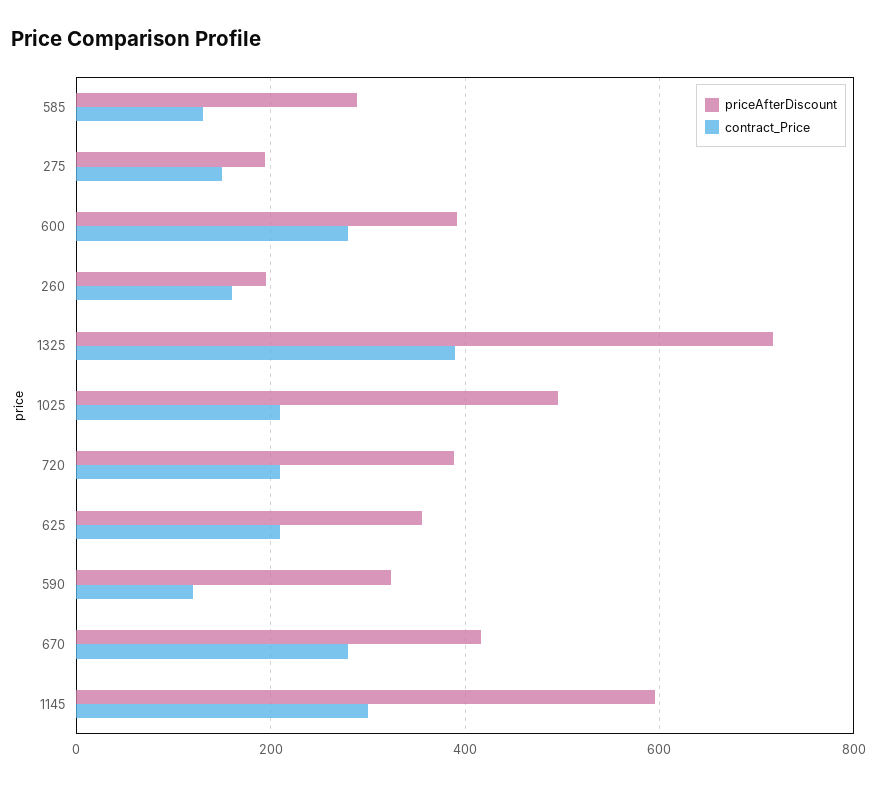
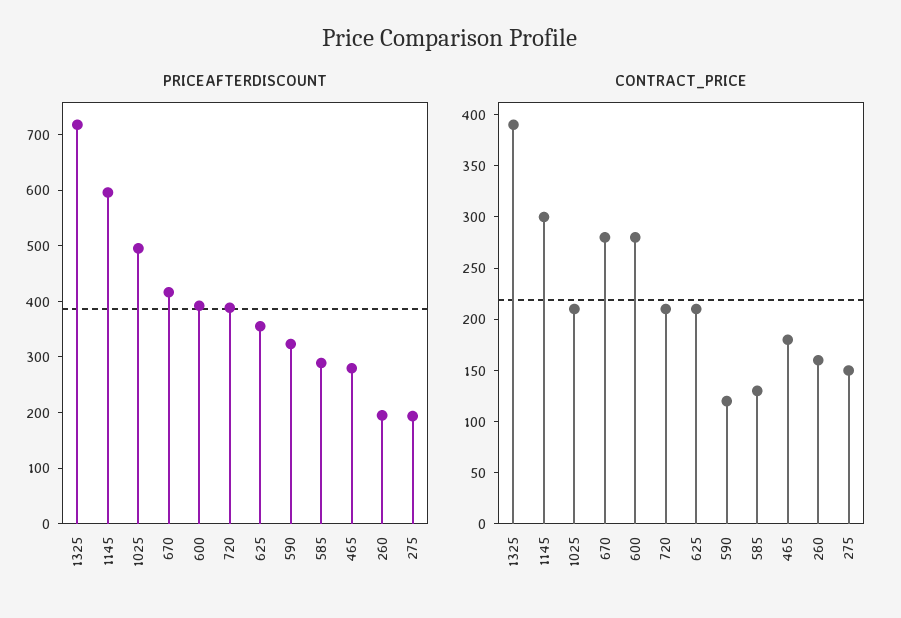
  {
    "priceAfterDiscount": {
      "585": 280,
      "275": 200,
      "600": 400,
      "260": 200,
      "1325": 720,
      "1025": 500,
      "720": 380,
      "625": 360,
      "590": 320,
      "670": 420,
-     "1145": 600
+     "1145": 600,
+     "465": 280
    },
    "contract_Price": {
      "585": 130,
      "275": 150,
      "600": 280,
      "260": 160,
      "1325": 390,
      "1025": 210,
      "720": 210,
      "625": 210,
      "590": 120,
      "670": 280,
-     "1145": 300
+     "1145": 300,
+     "465": 180
    }
  }

